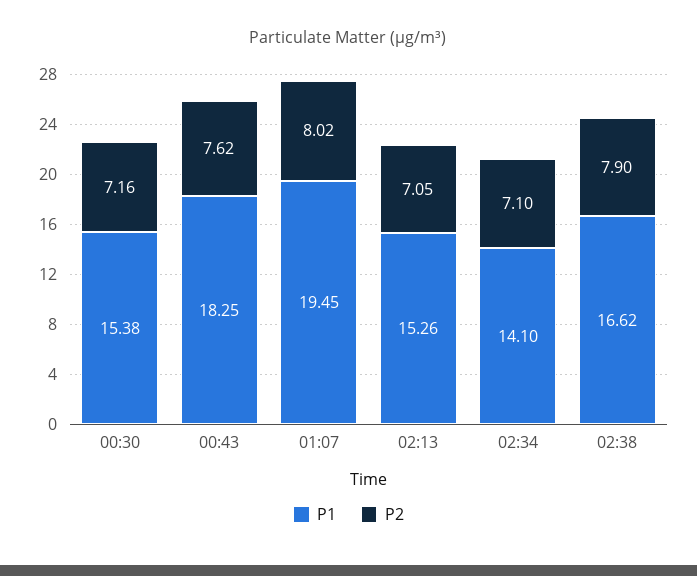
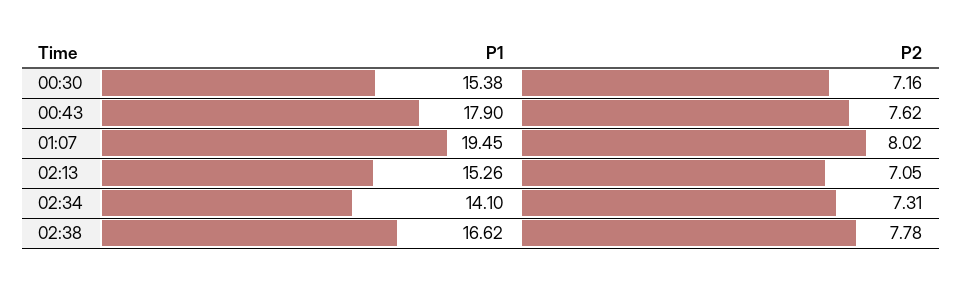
  {
    "P1": {
      "00:30": 15.38,
-     "00:43": 18.25,
+     "00:43": 17.9,
      "01:07": 19.45,
      "02:13": 15.26,
      "02:34": 14.1,
      "02:38": 16.62
    },
    "P2": {
      "00:30": 7.16,
      "00:43": 7.62,
      "01:07": 8.02,
      "02:13": 7.05,
-     "02:34": 7.1,
+     "02:34": 7.31,
-     "02:38": 7.9
+     "02:38": 7.78
    }
  }

